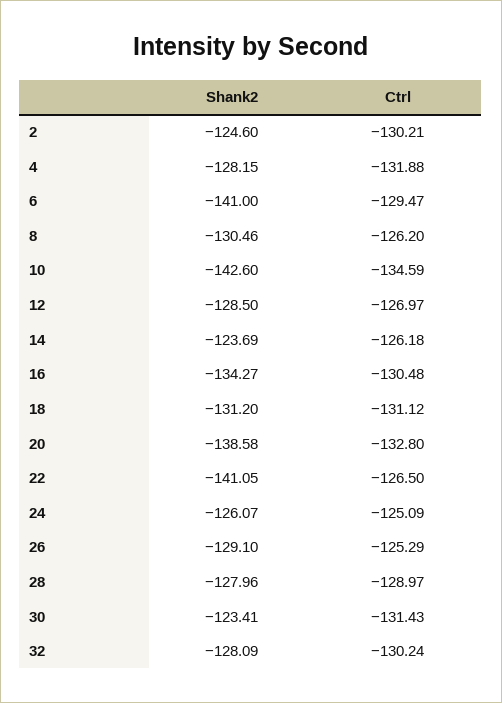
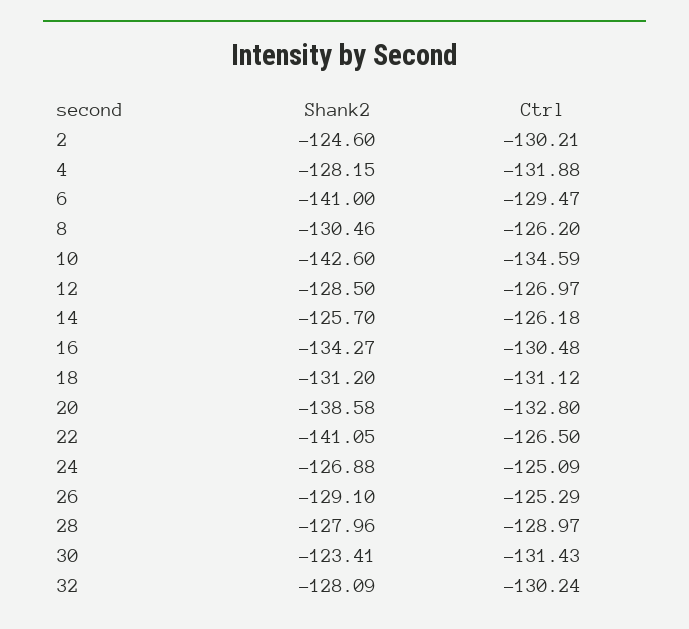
  {
    "Shank2": {
      "2": -124.6,
      "4": -128.15,
      "6": -141,
      "8": -130.46,
      "10": -142.6,
      "12": -128.5,
-     "14": -123.69,
+     "14": -125.7,
      "16": -134.27,
      "18": -131.2,
      "20": -138.58,
      "22": -141.05,
-     "24": -126.07,
+     "24": -126.88,
      "26": -129.1,
      "28": -127.96,
      "30": -123.41,
      "32": -128.09
    },
    "Ctrl": {
      "2": -130.21,
      "4": -131.88,
      "6": -129.47,
      "8": -126.2,
      "10": -134.59,
      "12": -126.97,
      "14": -126.18,
      "16": -130.48,
      "18": -131.12,
      "20": -132.8,
      "22": -126.5,
      "24": -125.09,
      "26": -125.29,
      "28": -128.97,
      "30": -131.43,
      "32": -130.24
    }
  }

